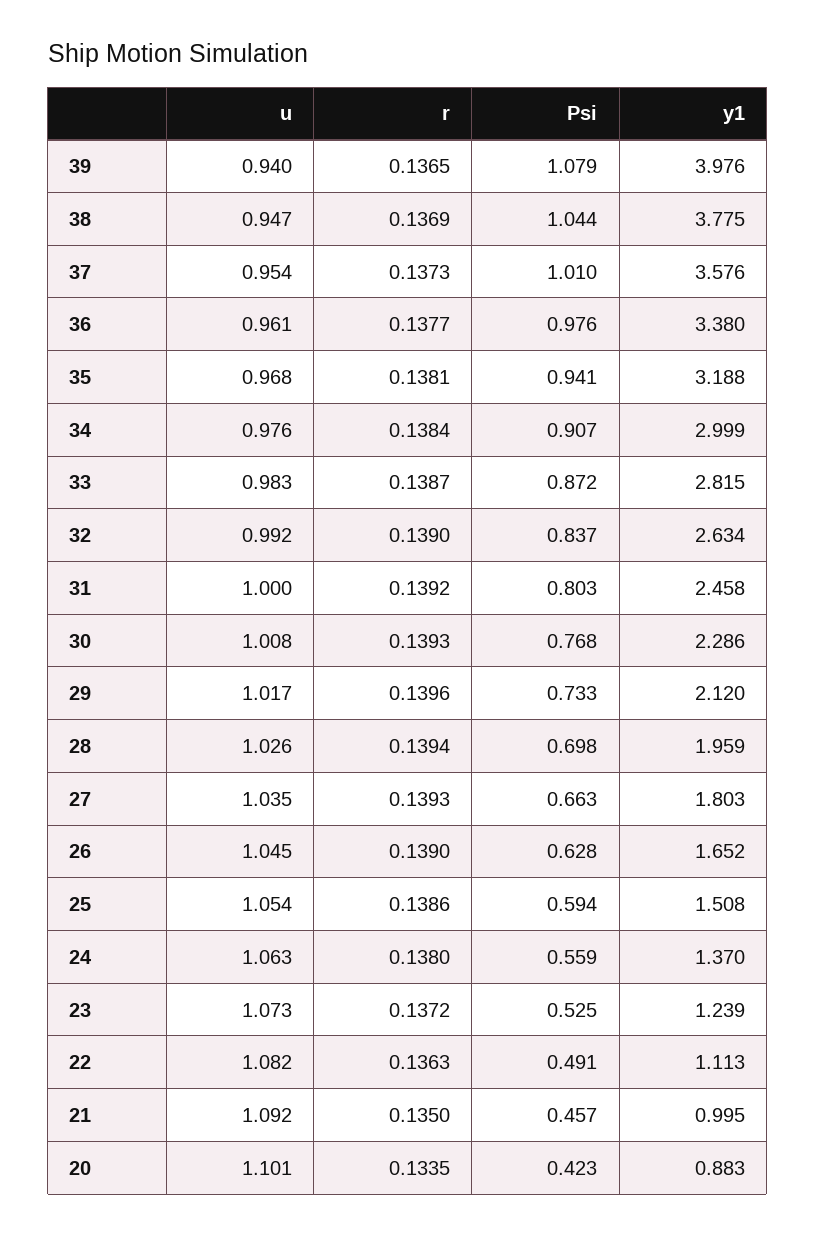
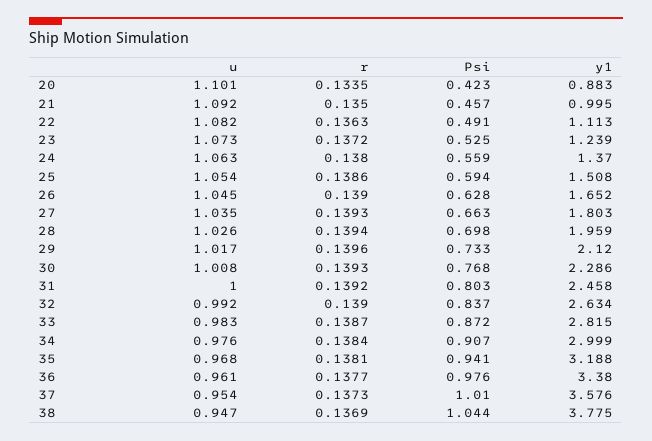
  {
    "u": {
-     "39": 0.94,
      "38": 0.947,
      "37": 0.954,
      "36": 0.961,
      "35": 0.968,
      "34": 0.976,
      "33": 0.983,
      "32": 0.992,
      "31": 1,
      "30": 1.008,
      "29": 1.017,
      "28": 1.026,
      "27": 1.035,
      "26": 1.045,
      "25": 1.054,
      "24": 1.063,
      "23": 1.073,
      "22": 1.082,
      "21": 1.092,
      "20": 1.101
    },
    "r": {
-     "39": 0.1365,
      "38": 0.1369,
      "37": 0.1373,
      "36": 0.1377,
      "35": 0.1381,
      "34": 0.1384,
      "33": 0.1387,
      "32": 0.139,
      "31": 0.1392,
      "30": 0.1393,
      "29": 0.1396,
      "28": 0.1394,
      "27": 0.1393,
      "26": 0.139,
      "25": 0.1386,
      "24": 0.138,
      "23": 0.1372,
      "22": 0.1363,
      "21": 0.135,
      "20": 0.1335
    },
    "Psi": {
-     "39": 1.079,
      "38": 1.044,
      "37": 1.01,
      "36": 0.976,
      "35": 0.941,
      "34": 0.907,
      "33": 0.872,
      "32": 0.837,
      "31": 0.803,
      "30": 0.768,
      "29": 0.733,
      "28": 0.698,
      "27": 0.663,
      "26": 0.628,
      "25": 0.594,
      "24": 0.559,
      "23": 0.525,
      "22": 0.491,
      "21": 0.457,
      "20": 0.423
    },
    "y1": {
-     "39": 3.976,
      "38": 3.775,
      "37": 3.576,
      "36": 3.38,
      "35": 3.188,
      "34": 2.999,
      "33": 2.815,
      "32": 2.634,
      "31": 2.458,
      "30": 2.286,
      "29": 2.12,
      "28": 1.959,
      "27": 1.803,
      "26": 1.652,
      "25": 1.508,
      "24": 1.37,
      "23": 1.239,
      "22": 1.113,
      "21": 0.995,
      "20": 0.883
    }
  }

